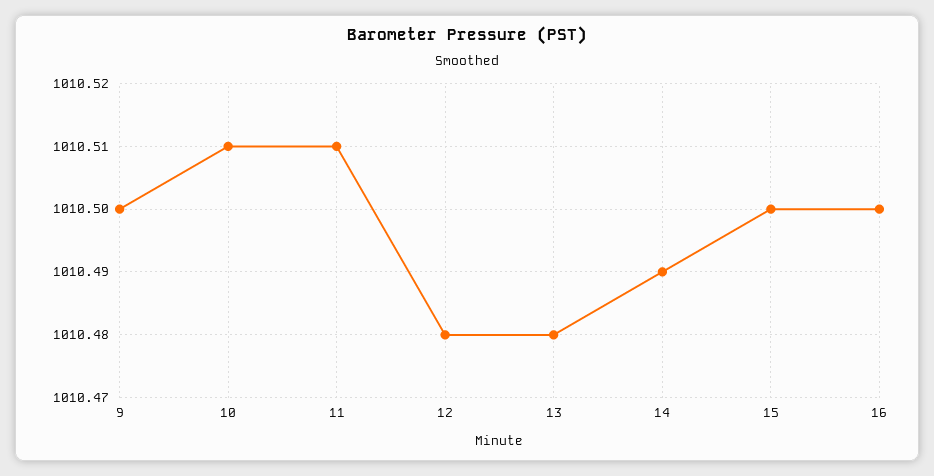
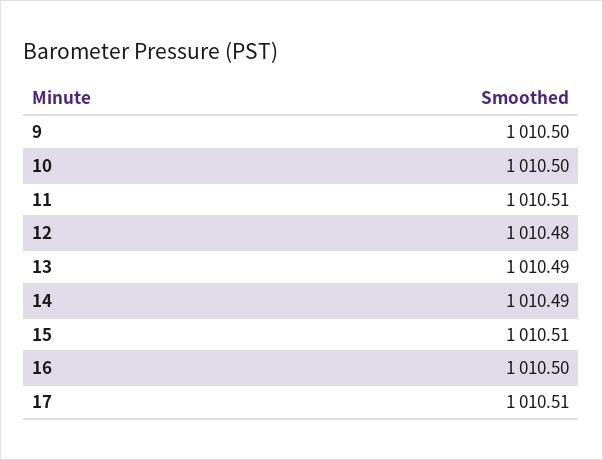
  {
    "9": 1010.5,
-   "10": 1010.51,
+   "10": 1010.5,
    "11": 1010.51,
    "12": 1010.48,
-   "13": 1010.48,
+   "13": 1010.49,
    "14": 1010.49,
-   "15": 1010.5,
+   "15": 1010.51,
-   "16": 1010.5
+   "16": 1010.5,
+   "17": 1010.51
  }

